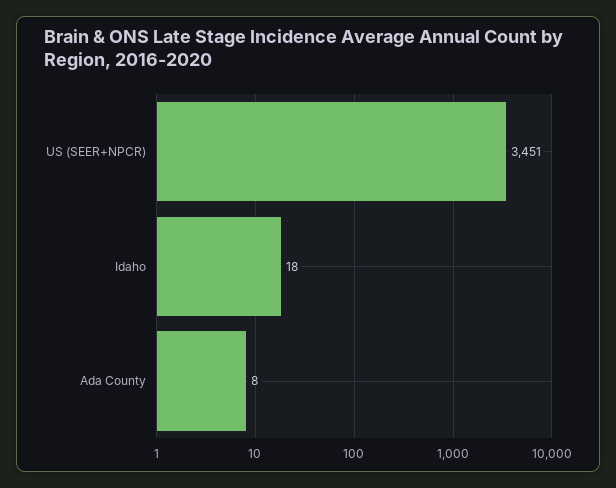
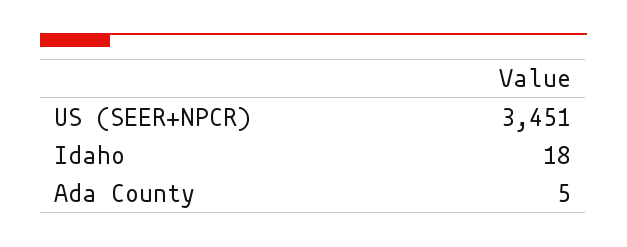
  {
    "US (SEER+NPCR)": 3451,
    "Idaho": 18,
-   "Ada County": 8
+   "Ada County": 5
  }

